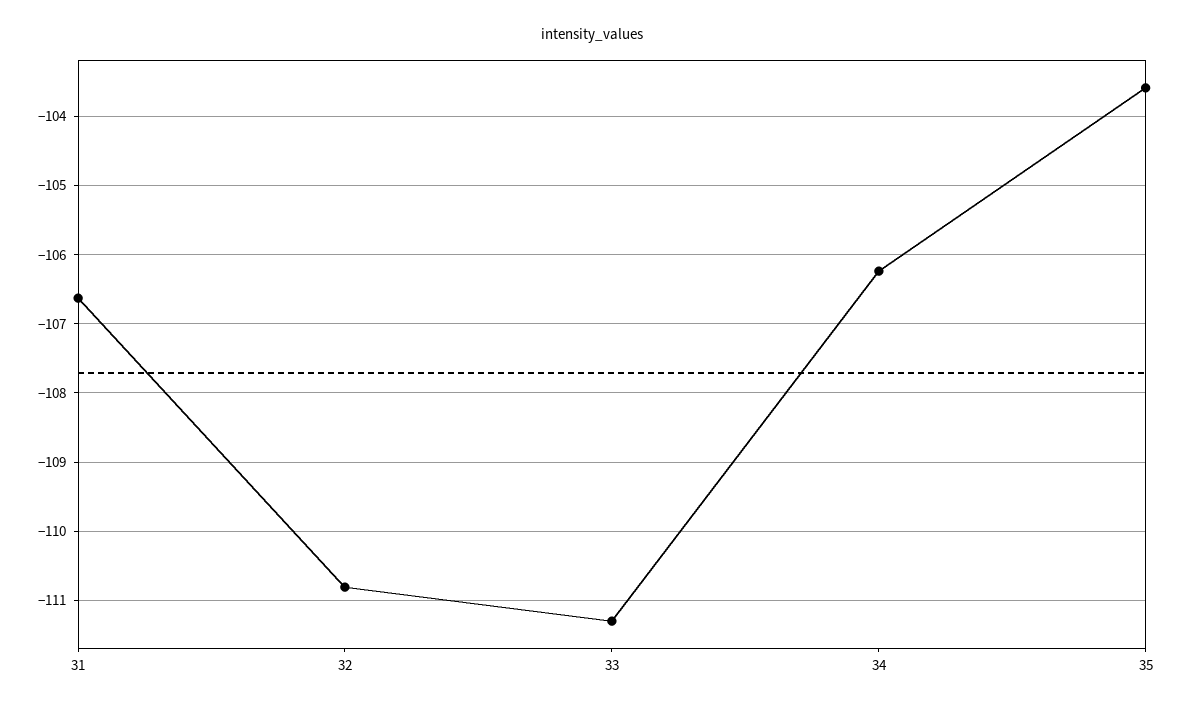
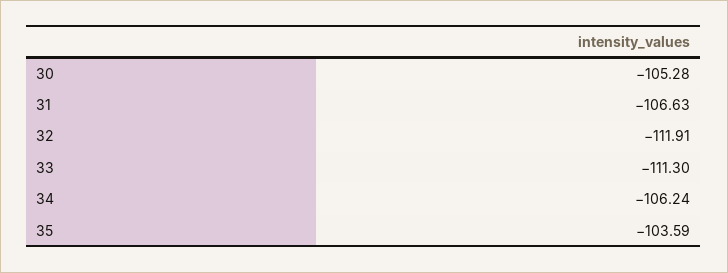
  {
    "31": -106.63,
-   "32": -110.8,
+   "32": -111.91,
    "33": -111.3,
    "34": -106.24,
-   "35": -103.59
+   "35": -103.59,
+   "30": -105.28
  }

